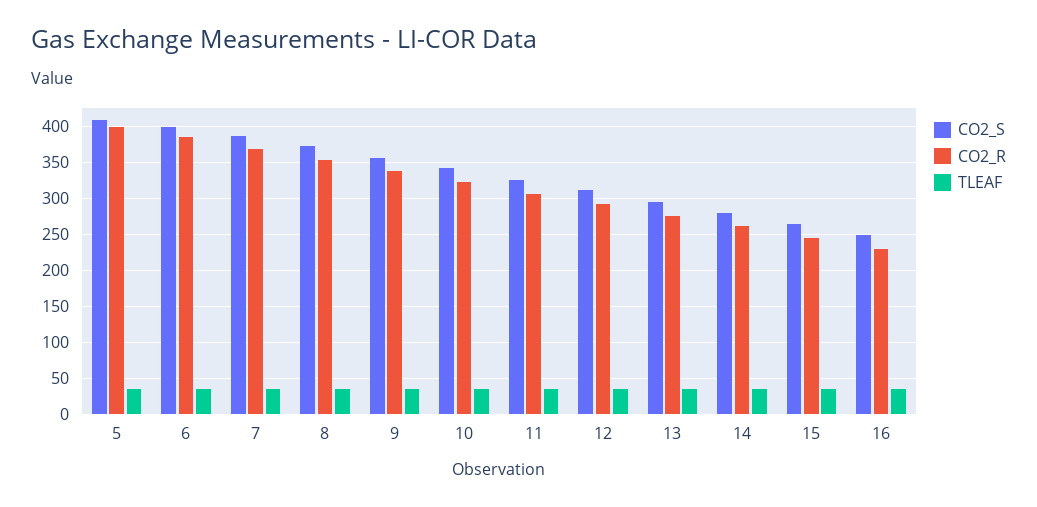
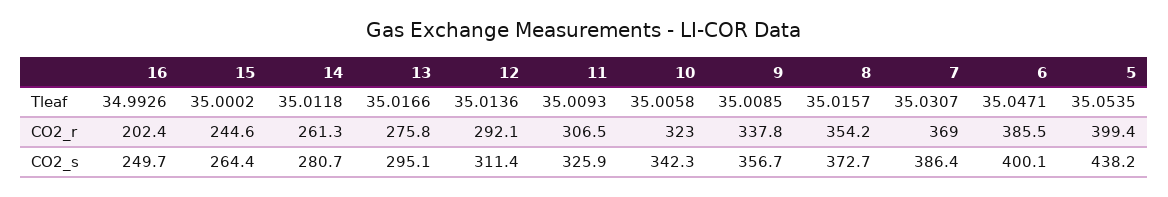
  {
    "CO2_S": {
-     "5": 410,
+     "5": 438.2,
      "6": 400.1,
      "7": 386.4,
      "8": 372.7,
      "9": 356.7,
      "10": 342.3,
      "11": 325.9,
      "12": 311.4,
      "13": 295.1,
      "14": 280.7,
      "15": 264.4,
      "16": 249.7
    },
    "CO2_R": {
      "5": 399.4,
      "6": 385.5,
      "7": 369,
      "8": 354.2,
      "9": 337.8,
      "10": 323,
      "11": 306.5,
      "12": 292.1,
      "13": 275.8,
      "14": 261.3,
      "15": 244.6,
-     "16": 230
+     "16": 202.4
    },
    "TLEAF": {
      "5": 35.0535,
      "6": 35.0471,
      "7": 35.0307,
      "8": 35.0157,
      "9": 35.0085,
      "10": 35.0058,
      "11": 35.0093,
      "12": 35.0136,
      "13": 35.0166,
      "14": 35.0118,
      "15": 35.0002,
      "16": 34.9926
    }
  }

